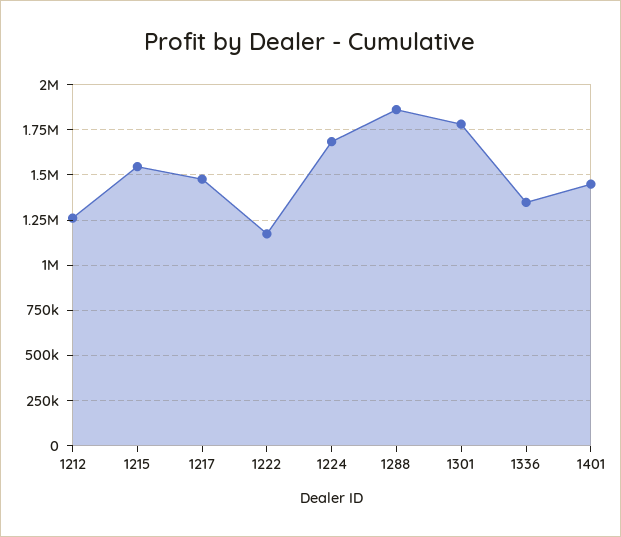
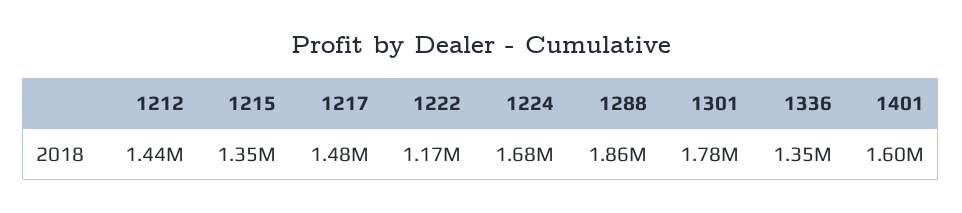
  {
-   "1212": 1250000,
+   "1212": 1440000,
-   "1215": 1550000,
+   "1215": 1350000,
    "1217": 1480000,
    "1222": 1170000,
    "1224": 1680000,
    "1288": 1860000,
    "1301": 1780000,
    "1336": 1350000,
-   "1401": 1450000
+   "1401": 1600000
  }

